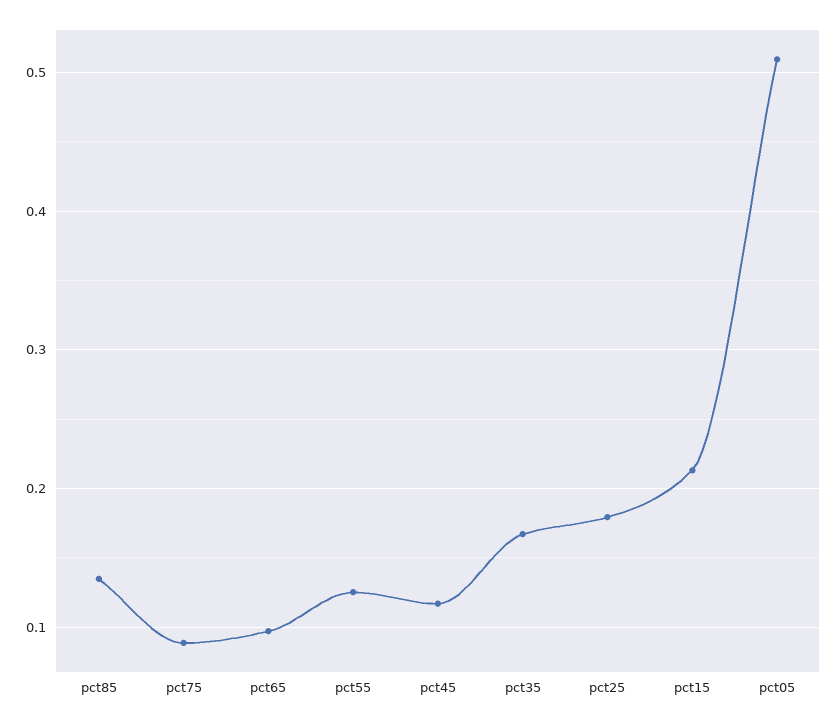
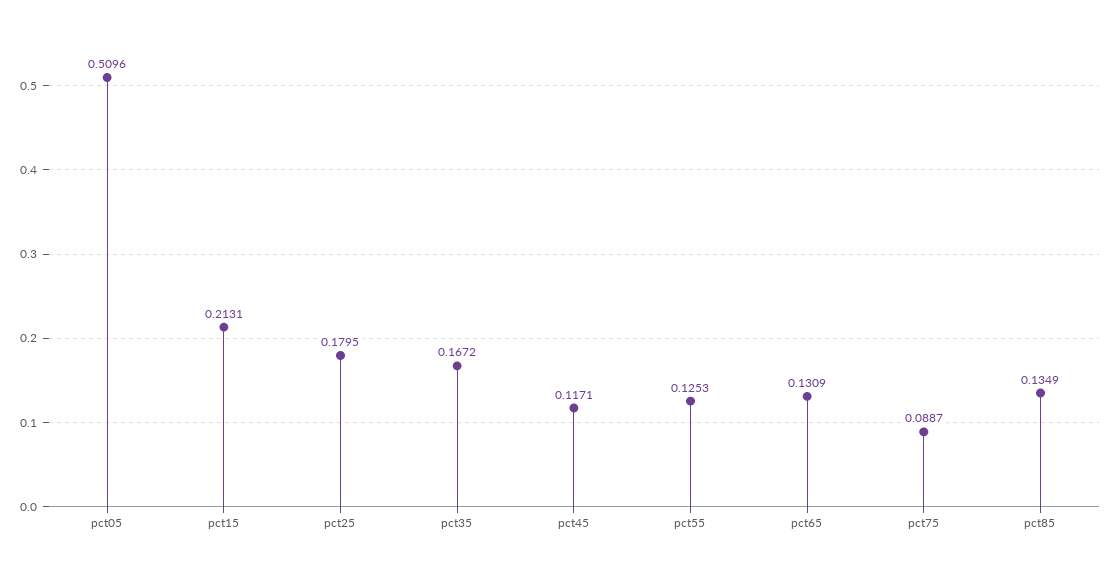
  {
    "pct85": 0.1349,
    "pct75": 0.0887,
-   "pct65": 0.1,
+   "pct65": 0.1309,
    "pct55": 0.1253,
    "pct45": 0.1171,
    "pct35": 0.1672,
    "pct25": 0.1795,
    "pct15": 0.2131,
    "pct05": 0.5096
  }

